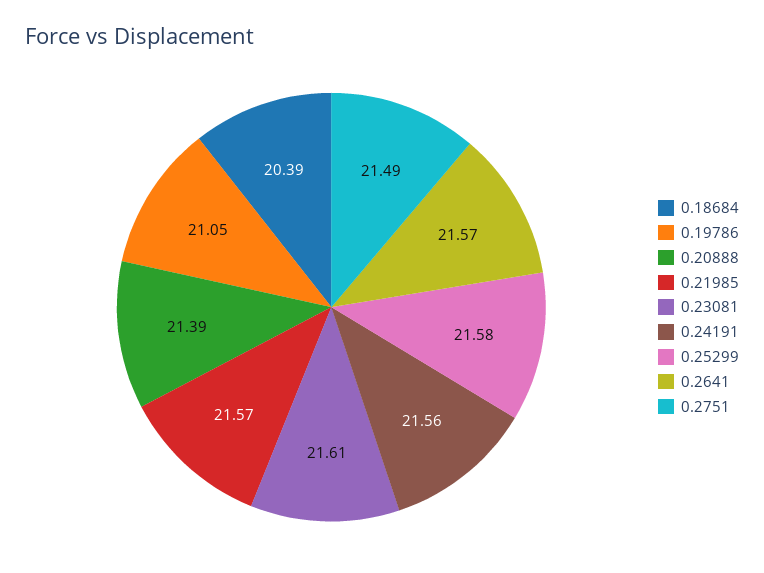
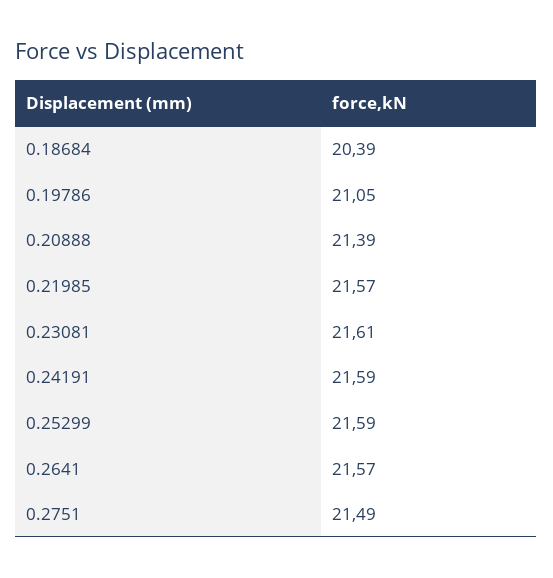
  {
    "0.18684": 20.39,
    "0.19786": 21.05,
    "0.20888": 21.39,
    "0.21985": 21.57,
    "0.23081": 21.61,
-   "0.24191": 21.56,
+   "0.24191": 21.59,
-   "0.25299": 21.58,
+   "0.25299": 21.59,
    "0.2641": 21.57,
    "0.2751": 21.49
  }

